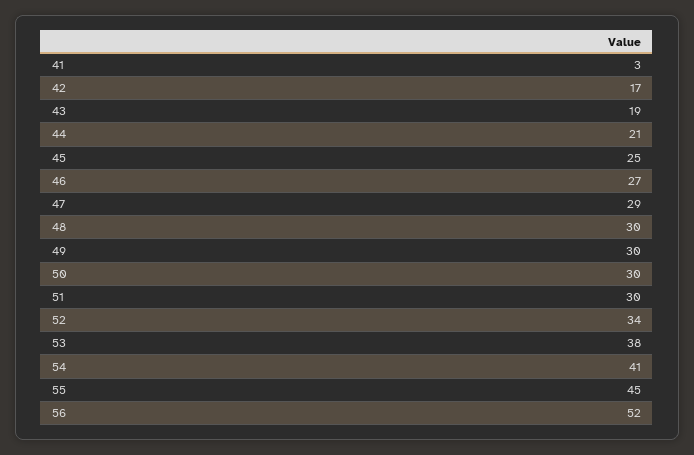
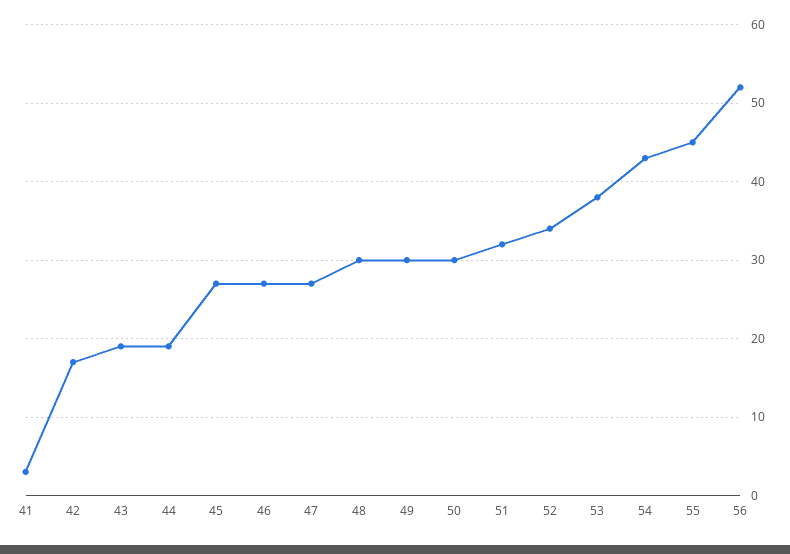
  {
    "41": 3,
    "42": 17,
    "43": 19,
-   "44": 21,
+   "44": 19,
-   "45": 25,
+   "45": 27,
    "46": 27,
-   "47": 29,
+   "47": 27,
    "48": 30,
    "49": 30,
    "50": 30,
-   "51": 30,
+   "51": 32,
    "52": 34,
    "53": 38,
-   "54": 41,
+   "54": 43,
    "55": 45,
    "56": 52
  }

